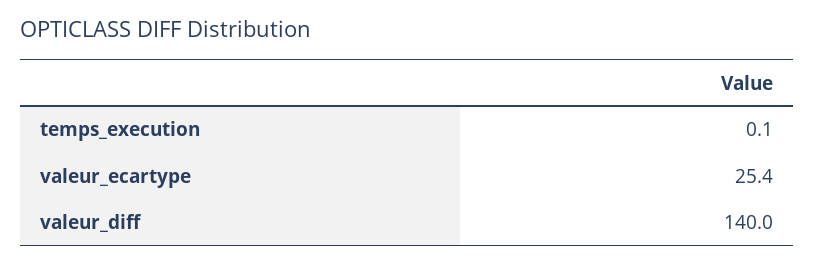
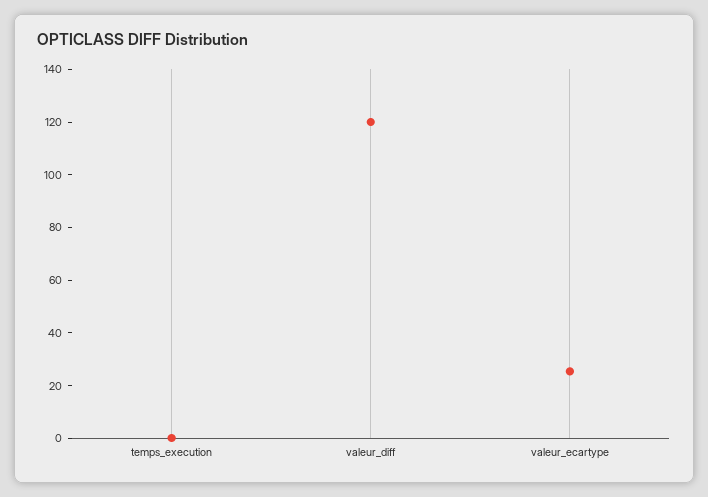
  {
    "temps_execution": 0.1,
    "valeur_ecartype": 25.4,
-   "valeur_diff": 140
+   "valeur_diff": 120
  }

